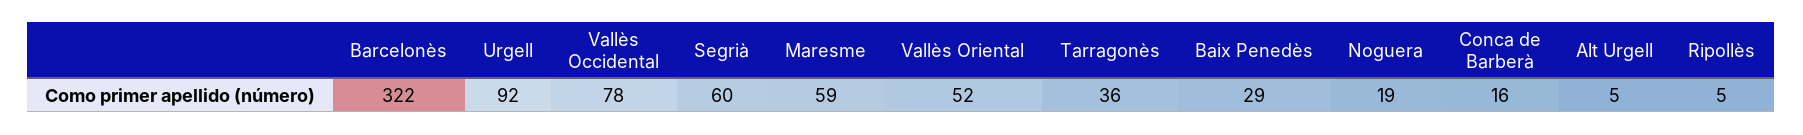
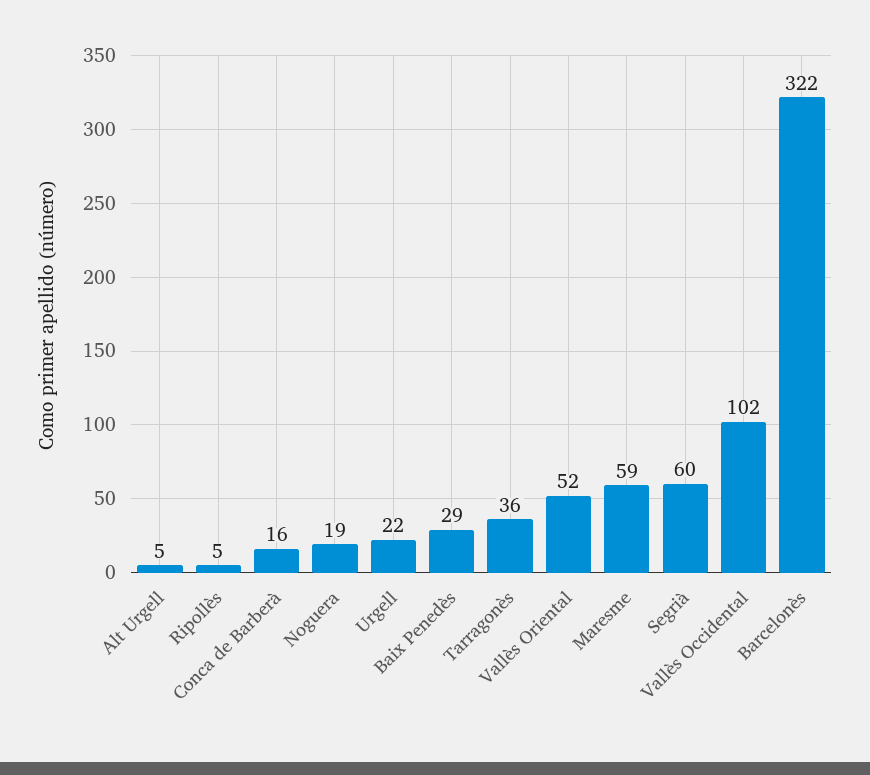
  {
    "Barcelonès": 322,
-   "Urgell": 92,
+   "Urgell": 22,
-   "Vallès Occidental": 78,
+   "Vallès Occidental": 102,
    "Segrià": 60,
    "Maresme": 59,
    "Vallès Oriental": 52,
    "Tarragonès": 36,
    "Baix Penedès": 29,
    "Noguera": 19,
    "Conca de Barberà": 16,
    "Alt Urgell": 5,
    "Ripollès": 5
  }

